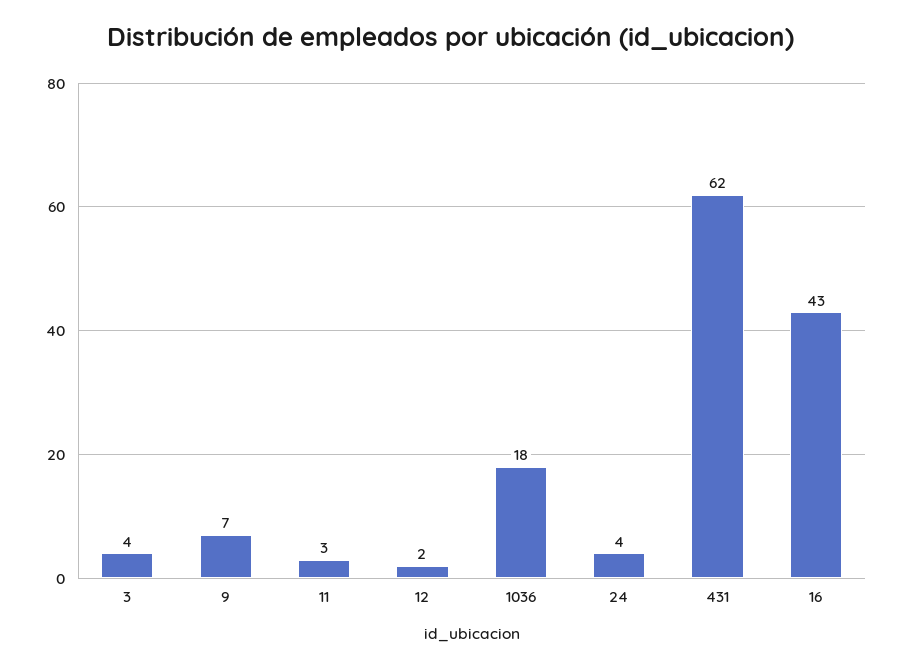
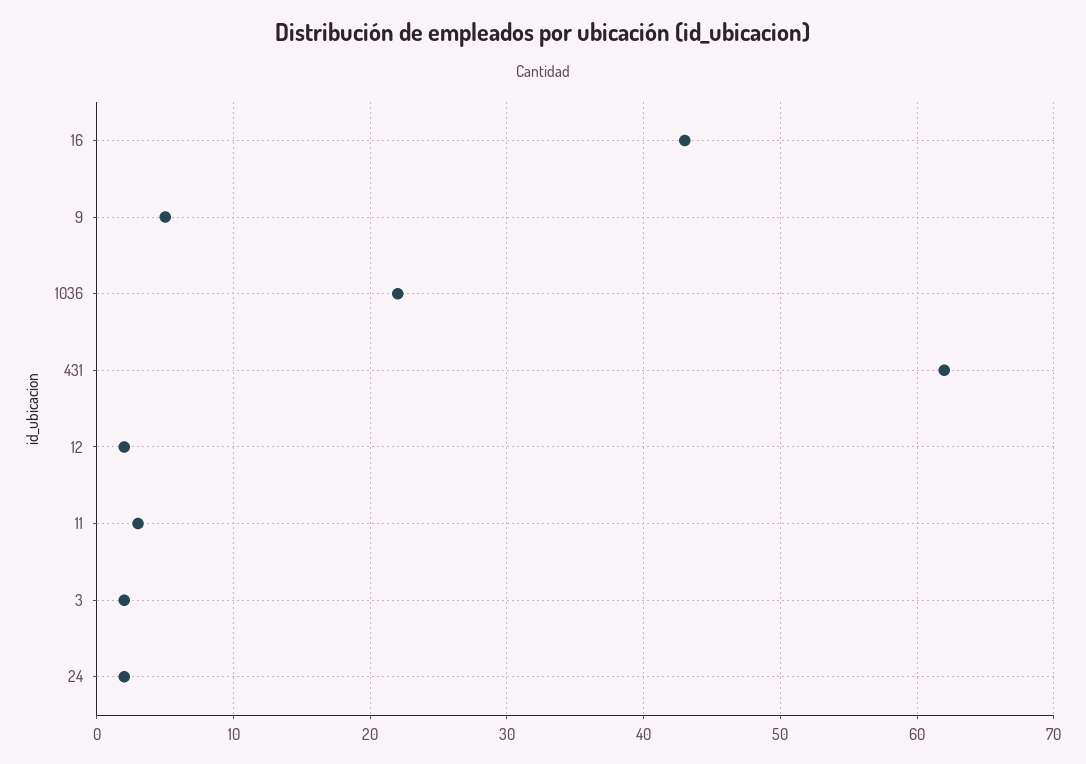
  {
-   "3": 4,
+   "3": 2,
-   "9": 7,
+   "9": 5,
    "11": 3,
    "12": 2,
-   "1036": 18,
+   "1036": 22,
-   "24": 4,
+   "24": 2,
    "431": 62,
    "16": 43
  }

